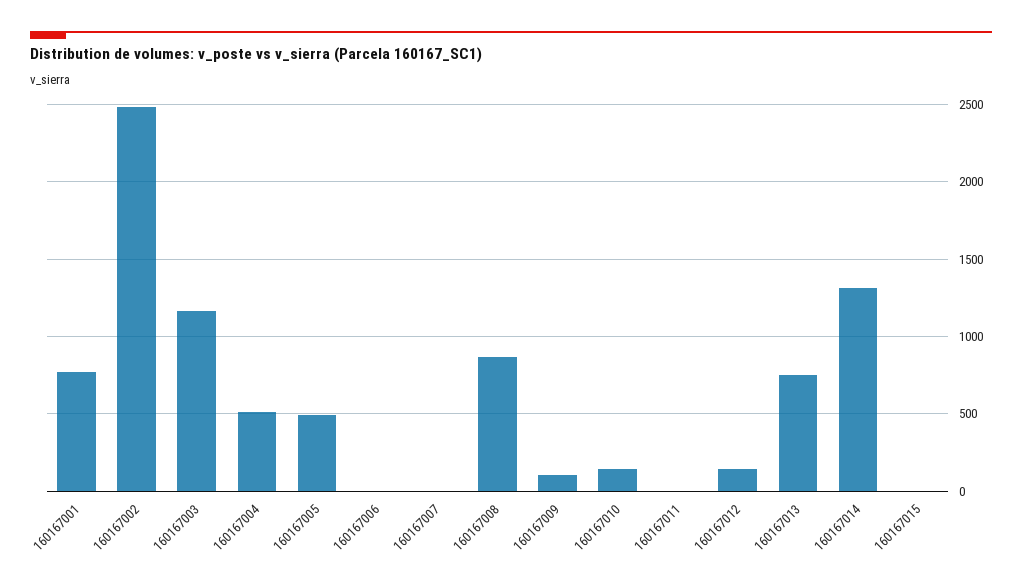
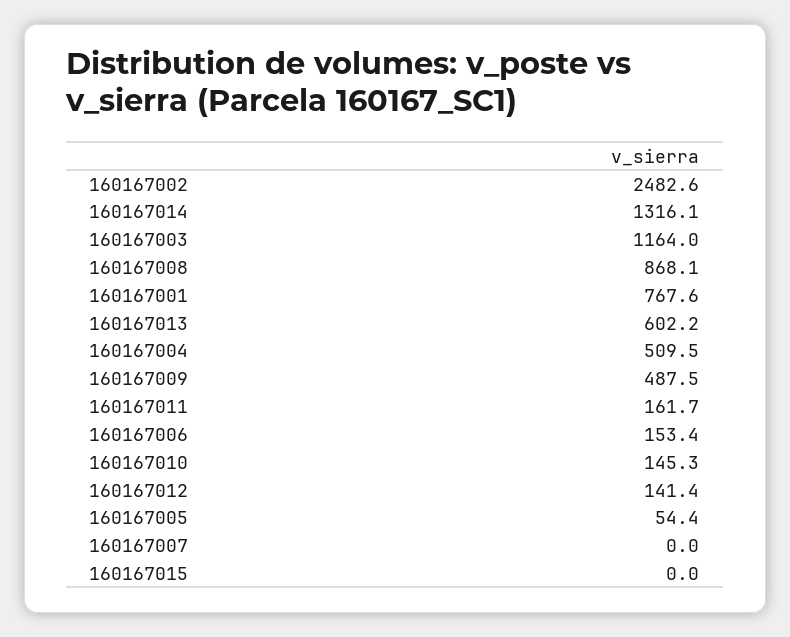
  {
    "160167001": 767.6,
    "160167002": 2482.6,
    "160167003": 1164,
    "160167004": 509.5,
-   "160167005": 500,
+   "160167005": 54.4,
-   "160167006": 0,
+   "160167006": 153.4,
    "160167007": 0,
    "160167008": 868.1,
-   "160167009": 100,
+   "160167009": 487.5,
    "160167010": 145.3,
-   "160167011": 0,
+   "160167011": 161.7,
    "160167012": 141.4,
-   "160167013": 750,
+   "160167013": 602.2,
    "160167014": 1316.1,
    "160167015": 0
  }

